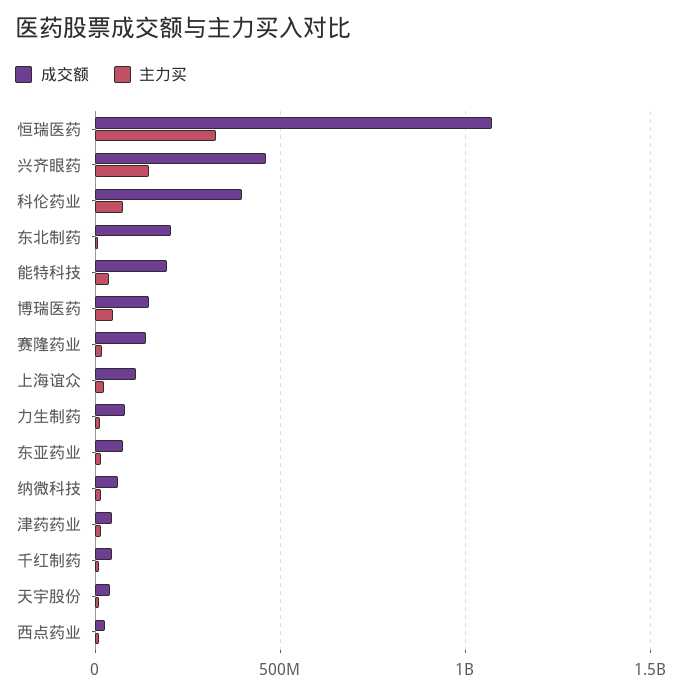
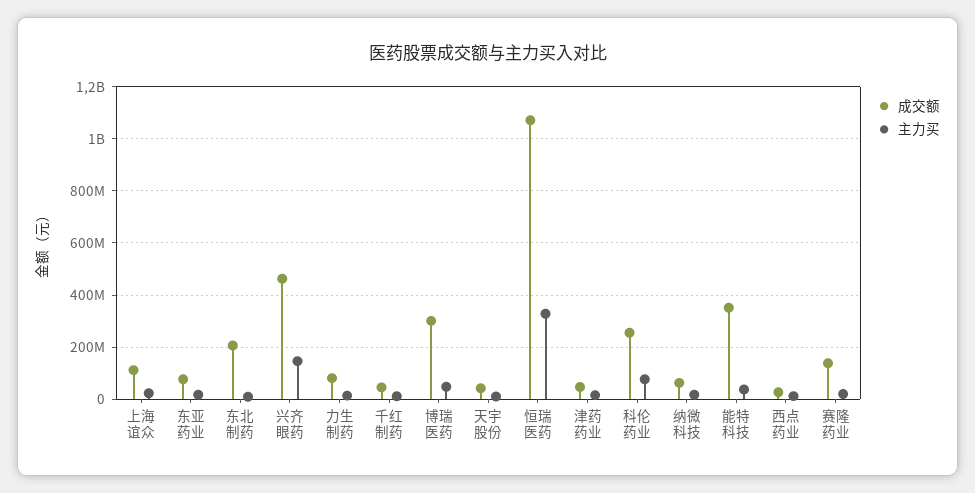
  {
    "成交额": {
      "恒瑞医药": 1075000000,
      "兴齐眼药": 450000000,
-     "科伦药业": 400000000,
+     "科伦药业": 250000000,
      "东北制药": 200000000,
-     "能特科技": 200000000,
+     "能特科技": 350000000,
-     "博瑞医药": 150000000,
+     "博瑞医药": 300000000,
      "赛隆药业": 150000000,
      "上海谊众": 100000000,
      "力生制药": 75000000,
      "东亚药业": 75000000,
      "纳微科技": 75000000,
      "津药药业": 50000000,
      "千红制药": 50000000,
      "天宇股份": 50000000,
      "西点药业": 25000000
    },
    "主力买": {
      "恒瑞医药": 325000000,
      "兴齐眼药": 150000000,
      "科伦药业": 75000000,
      "东北制药": 0,
      "能特科技": 25000000,
      "博瑞医药": 50000000,
      "赛隆药业": 25000000,
      "上海谊众": 25000000,
      "力生制药": 25000000,
      "东亚药业": 25000000,
      "纳微科技": 25000000,
      "津药药业": 25000000,
      "千红制药": 0,
      "天宇股份": 0,
      "西点药业": 0
    }
  }

